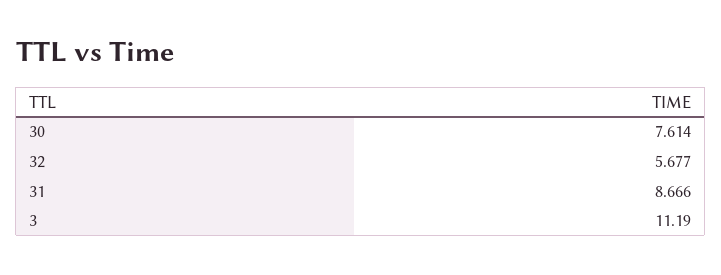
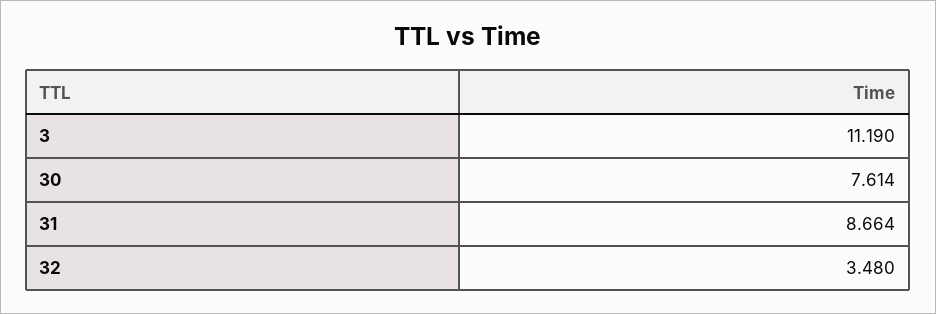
  {
    "30": 7.614,
-   "32": 5.677,
+   "32": 3.48,
-   "31": 8.666,
+   "31": 8.664,
    "3": 11.19
  }

